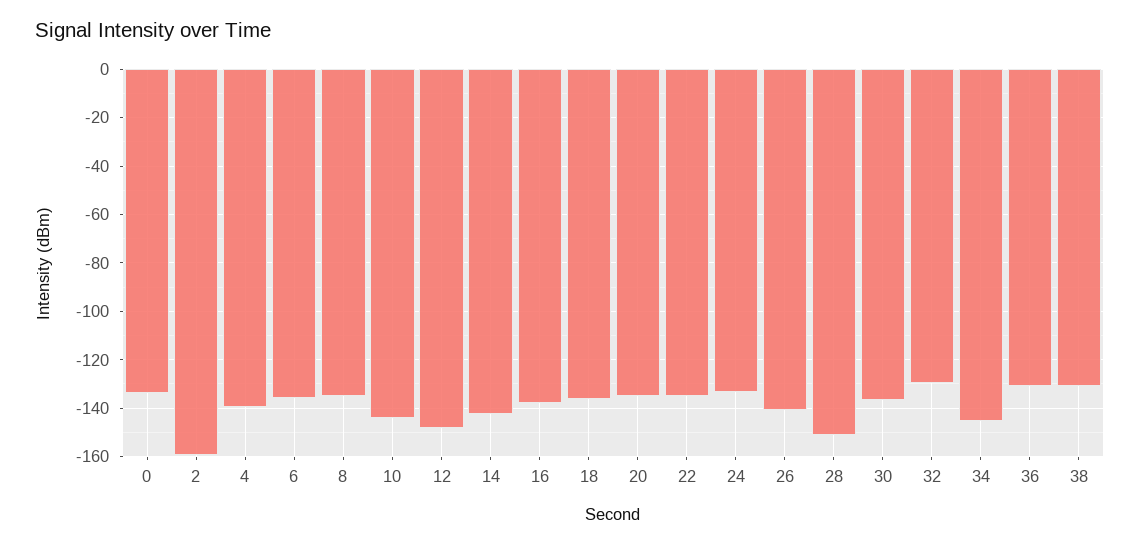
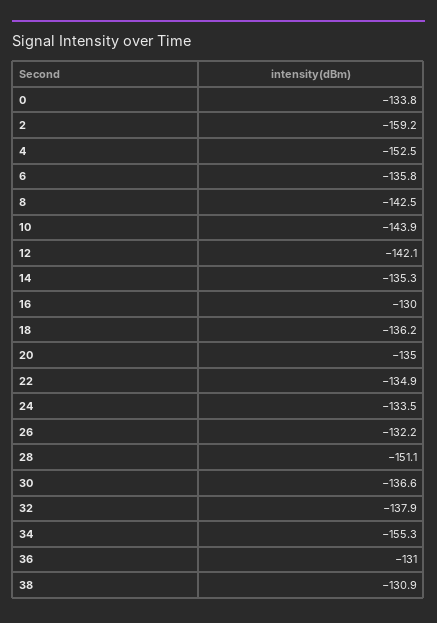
  {
    "0": -133.8,
    "2": -159.2,
-   "4": -140,
+   "4": -152.5,
    "6": -135.8,
-   "8": -135,
+   "8": -142.5,
    "10": -143.9,
-   "12": -147.5,
+   "12": -142.1,
-   "14": -142.5,
+   "14": -135.3,
-   "16": -137.5,
+   "16": -130,
    "18": -136.2,
    "20": -135,
    "22": -134.9,
    "24": -133.5,
-   "26": -140,
+   "26": -132.2,
    "28": -151.1,
    "30": -136.6,
-   "32": -130,
+   "32": -137.9,
-   "34": -145,
+   "34": -155.3,
    "36": -131,
    "38": -130.9
  }

